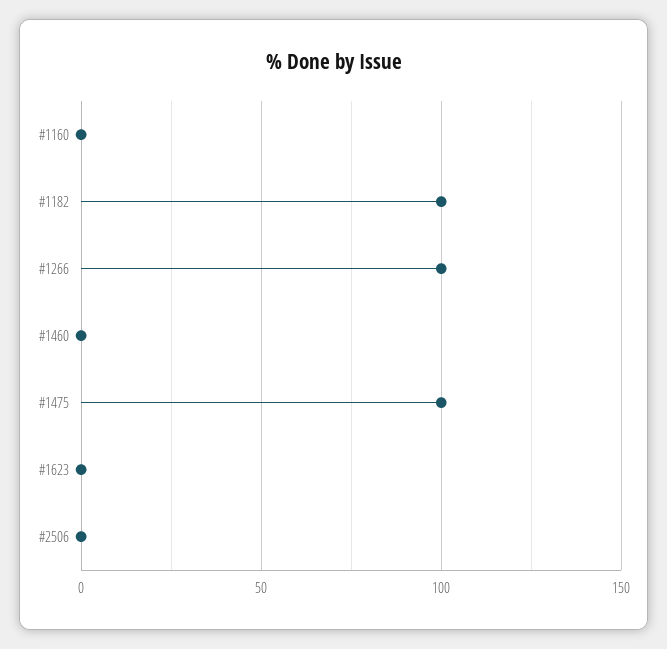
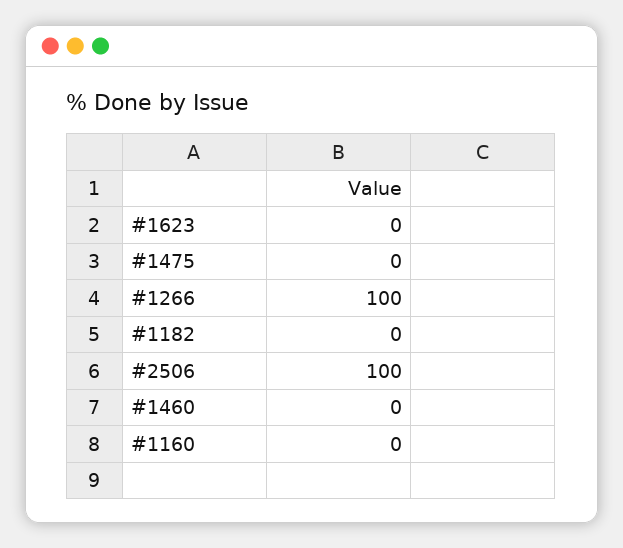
  {
    "#1160": 0,
-   "#1182": 100,
+   "#1182": 0,
    "#1266": 100,
    "#1460": 0,
-   "#1475": 100,
+   "#1475": 0,
    "#1623": 0,
-   "#2506": 0
+   "#2506": 100
  }

